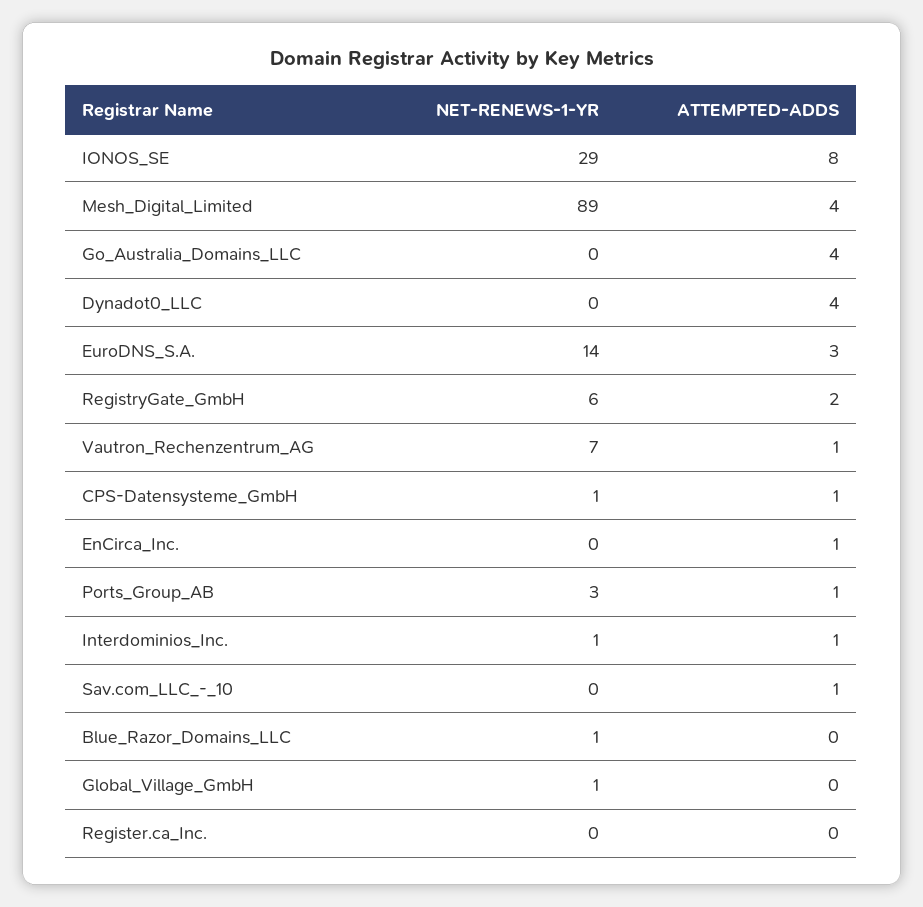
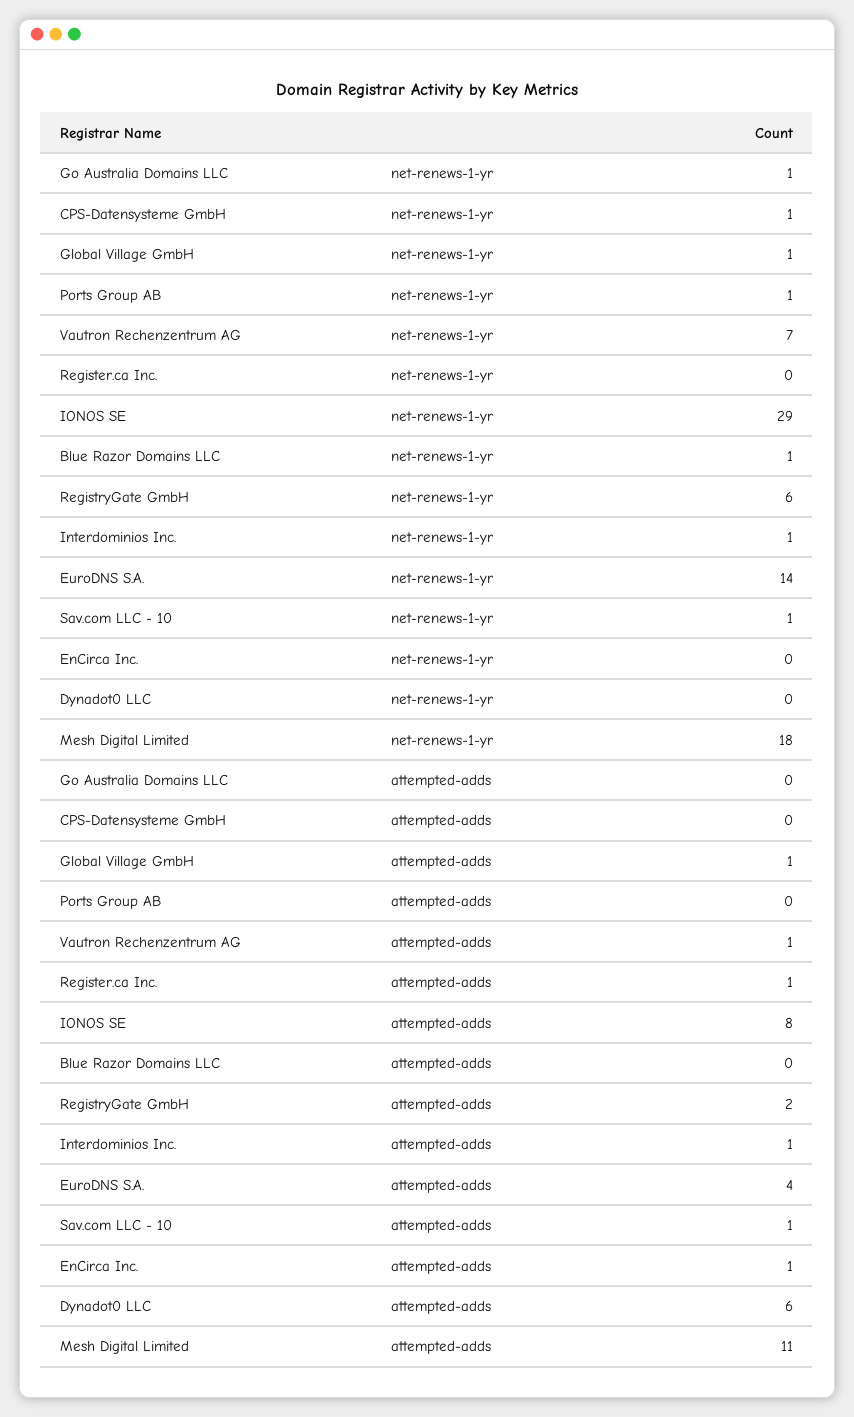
  {
    "NET-RENEWS-1-YR": {
      "IONOS_SE": 29,
-     "Mesh_Digital_Limited": 89,
+     "Mesh_Digital_Limited": 18,
-     "Go_Australia_Domains_LLC": 0,
+     "Go_Australia_Domains_LLC": 1,
      "Dynadot0_LLC": 0,
      "EuroDNS_S.A.": 14,
      "RegistryGate_GmbH": 6,
      "Vautron_Rechenzentrum_AG": 7,
      "CPS-Datensysteme_GmbH": 1,
      "EnCirca_Inc.": 0,
-     "Ports_Group_AB": 3,
+     "Ports_Group_AB": 1,
      "Interdominios_Inc.": 1,
-     "Sav.com_LLC_-_10": 0,
+     "Sav.com_LLC_-_10": 1,
      "Blue_Razor_Domains_LLC": 1,
      "Global_Village_GmbH": 1,
      "Register.ca_Inc.": 0
    },
    "ATTEMPTED-ADDS": {
      "IONOS_SE": 8,
-     "Mesh_Digital_Limited": 4,
+     "Mesh_Digital_Limited": 11,
-     "Go_Australia_Domains_LLC": 4,
+     "Go_Australia_Domains_LLC": 0,
-     "Dynadot0_LLC": 4,
+     "Dynadot0_LLC": 6,
-     "EuroDNS_S.A.": 3,
+     "EuroDNS_S.A.": 4,
      "RegistryGate_GmbH": 2,
      "Vautron_Rechenzentrum_AG": 1,
-     "CPS-Datensysteme_GmbH": 1,
+     "CPS-Datensysteme_GmbH": 0,
      "EnCirca_Inc.": 1,
-     "Ports_Group_AB": 1,
+     "Ports_Group_AB": 0,
      "Interdominios_Inc.": 1,
      "Sav.com_LLC_-_10": 1,
      "Blue_Razor_Domains_LLC": 0,
-     "Global_Village_GmbH": 0,
+     "Global_Village_GmbH": 1,
-     "Register.ca_Inc.": 0
+     "Register.ca_Inc.": 1
    }
  }

